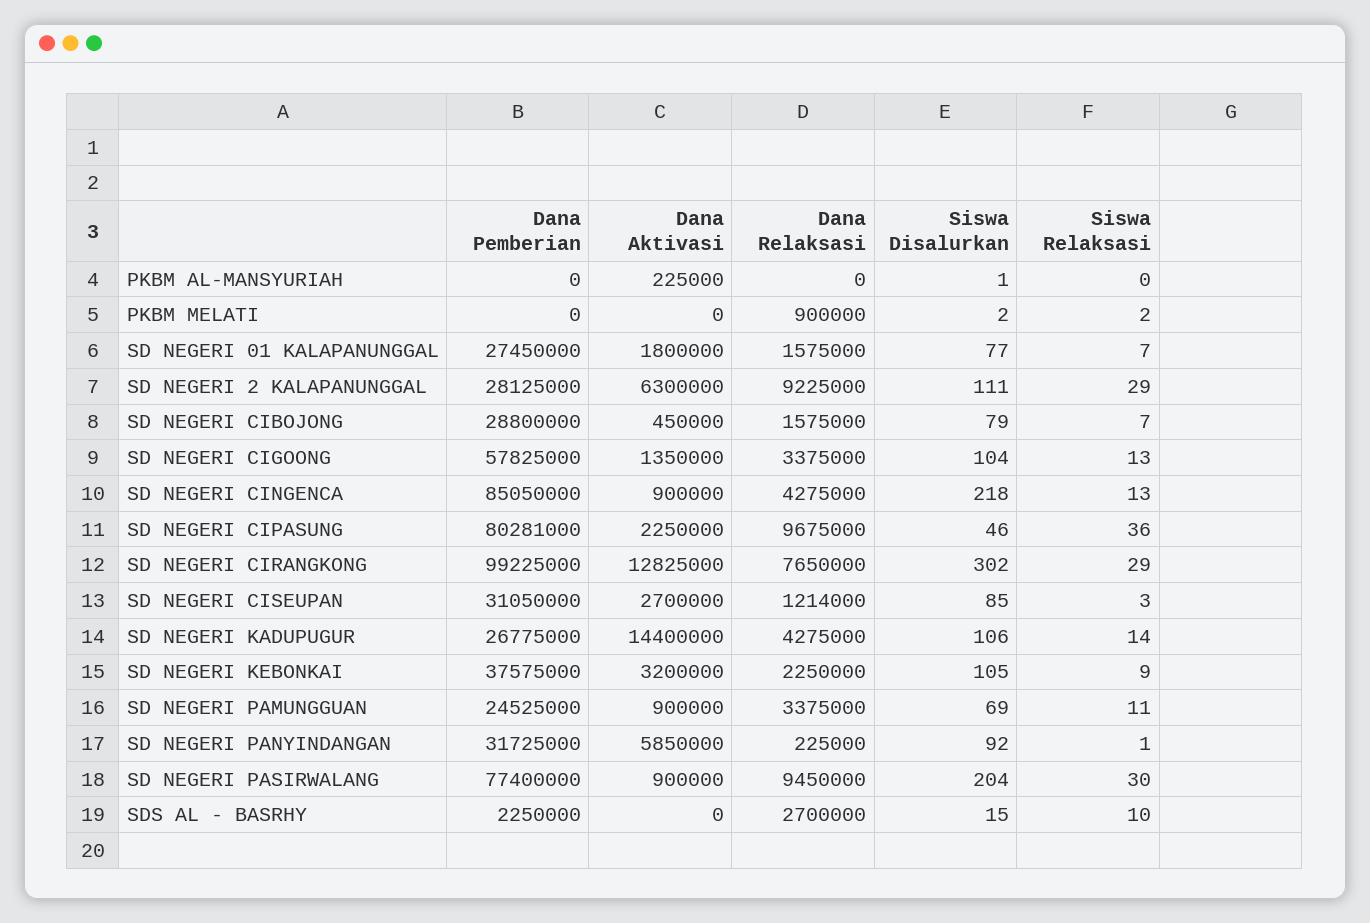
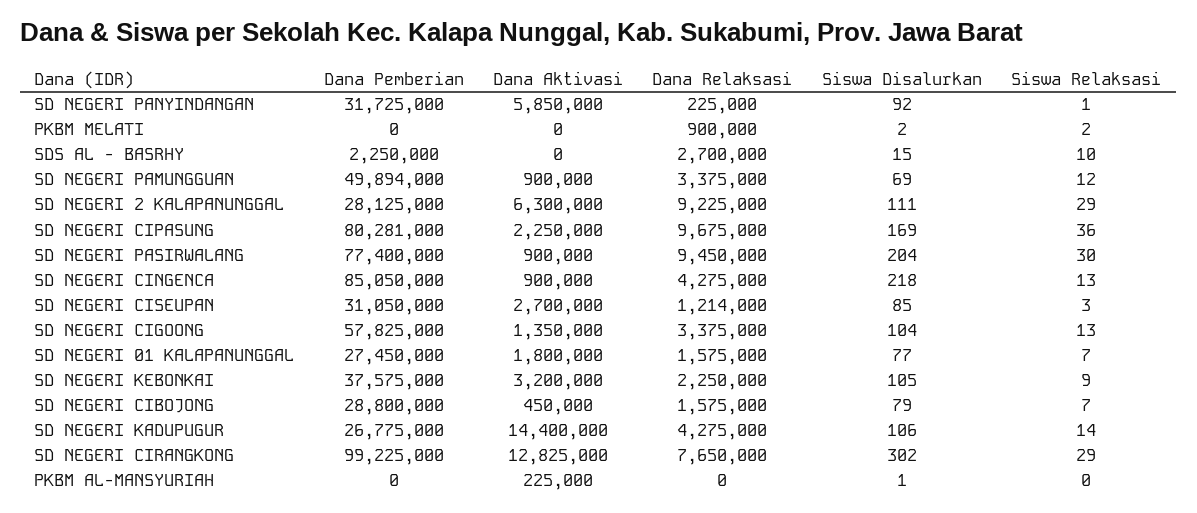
  {
    "Dana Pemberian": {
      "PKBM AL-MANSYURIAH": 0,
      "PKBM MELATI": 0,
      "SD NEGERI 01 KALAPANUNGGAL": 27450000,
      "SD NEGERI 2 KALAPANUNGGAL": 28125000,
      "SD NEGERI CIBOJONG": 28800000,
      "SD NEGERI CIGOONG": 57825000,
      "SD NEGERI CINGENCA": 85050000,
      "SD NEGERI CIPASUNG": 80281000,
      "SD NEGERI CIRANGKONG": 99225000,
      "SD NEGERI CISEUPAN": 31050000,
      "SD NEGERI KADUPUGUR": 26775000,
      "SD NEGERI KEBONKAI": 37575000,
-     "SD NEGERI PAMUNGGUAN": 24525000,
+     "SD NEGERI PAMUNGGUAN": 49894000,
      "SD NEGERI PANYINDANGAN": 31725000,
      "SD NEGERI PASIRWALANG": 77400000,
      "SDS AL - BASRHY": 2250000
    },
    "Dana Aktivasi": {
      "PKBM AL-MANSYURIAH": 225000,
      "PKBM MELATI": 0,
      "SD NEGERI 01 KALAPANUNGGAL": 1800000,
      "SD NEGERI 2 KALAPANUNGGAL": 6300000,
      "SD NEGERI CIBOJONG": 450000,
      "SD NEGERI CIGOONG": 1350000,
      "SD NEGERI CINGENCA": 900000,
      "SD NEGERI CIPASUNG": 2250000,
      "SD NEGERI CIRANGKONG": 12825000,
      "SD NEGERI CISEUPAN": 2700000,
      "SD NEGERI KADUPUGUR": 14400000,
      "SD NEGERI KEBONKAI": 3200000,
      "SD NEGERI PAMUNGGUAN": 900000,
      "SD NEGERI PANYINDANGAN": 5850000,
      "SD NEGERI PASIRWALANG": 900000,
      "SDS AL - BASRHY": 0
    },
    "Dana Relaksasi": {
      "PKBM AL-MANSYURIAH": 0,
      "PKBM MELATI": 900000,
      "SD NEGERI 01 KALAPANUNGGAL": 1575000,
      "SD NEGERI 2 KALAPANUNGGAL": 9225000,
      "SD NEGERI CIBOJONG": 1575000,
      "SD NEGERI CIGOONG": 3375000,
      "SD NEGERI CINGENCA": 4275000,
      "SD NEGERI CIPASUNG": 9675000,
      "SD NEGERI CIRANGKONG": 7650000,
      "SD NEGERI CISEUPAN": 1214000,
      "SD NEGERI KADUPUGUR": 4275000,
      "SD NEGERI KEBONKAI": 2250000,
      "SD NEGERI PAMUNGGUAN": 3375000,
      "SD NEGERI PANYINDANGAN": 225000,
      "SD NEGERI PASIRWALANG": 9450000,
      "SDS AL - BASRHY": 2700000
    },
    "Siswa Disalurkan": {
      "PKBM AL-MANSYURIAH": 1,
      "PKBM MELATI": 2,
      "SD NEGERI 01 KALAPANUNGGAL": 77,
      "SD NEGERI 2 KALAPANUNGGAL": 111,
      "SD NEGERI CIBOJONG": 79,
      "SD NEGERI CIGOONG": 104,
      "SD NEGERI CINGENCA": 218,
-     "SD NEGERI CIPASUNG": 46,
+     "SD NEGERI CIPASUNG": 169,
      "SD NEGERI CIRANGKONG": 302,
      "SD NEGERI CISEUPAN": 85,
      "SD NEGERI KADUPUGUR": 106,
      "SD NEGERI KEBONKAI": 105,
      "SD NEGERI PAMUNGGUAN": 69,
      "SD NEGERI PANYINDANGAN": 92,
      "SD NEGERI PASIRWALANG": 204,
      "SDS AL - BASRHY": 15
    },
    "Siswa Relaksasi": {
      "PKBM AL-MANSYURIAH": 0,
      "PKBM MELATI": 2,
      "SD NEGERI 01 KALAPANUNGGAL": 7,
      "SD NEGERI 2 KALAPANUNGGAL": 29,
      "SD NEGERI CIBOJONG": 7,
      "SD NEGERI CIGOONG": 13,
      "SD NEGERI CINGENCA": 13,
      "SD NEGERI CIPASUNG": 36,
      "SD NEGERI CIRANGKONG": 29,
      "SD NEGERI CISEUPAN": 3,
      "SD NEGERI KADUPUGUR": 14,
      "SD NEGERI KEBONKAI": 9,
-     "SD NEGERI PAMUNGGUAN": 11,
+     "SD NEGERI PAMUNGGUAN": 12,
      "SD NEGERI PANYINDANGAN": 1,
      "SD NEGERI PASIRWALANG": 30,
      "SDS AL - BASRHY": 10
    }
  }

